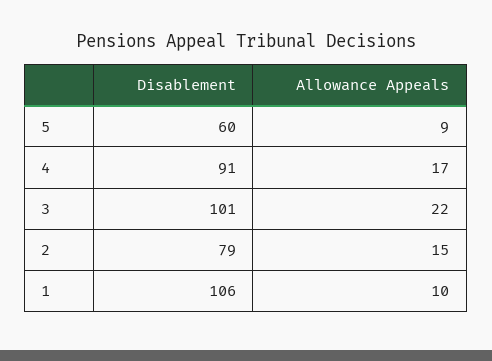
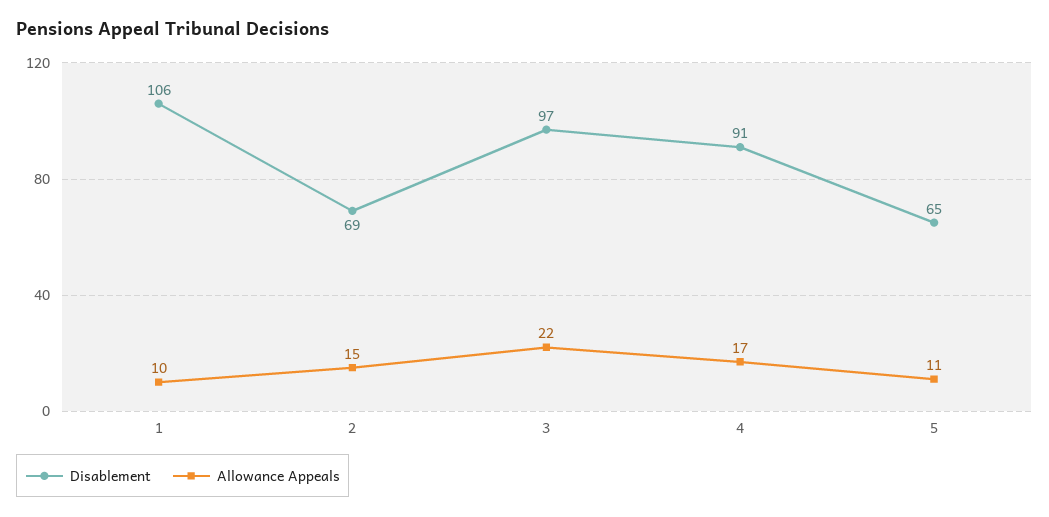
  {
    "Disablement": {
-     "5": 60,
+     "5": 65,
      "4": 91,
-     "3": 101,
+     "3": 97,
-     "2": 79,
+     "2": 69,
      "1": 106
    },
    "Allowance Appeals": {
-     "5": 9,
+     "5": 11,
      "4": 17,
      "3": 22,
      "2": 15,
      "1": 10
    }
  }

